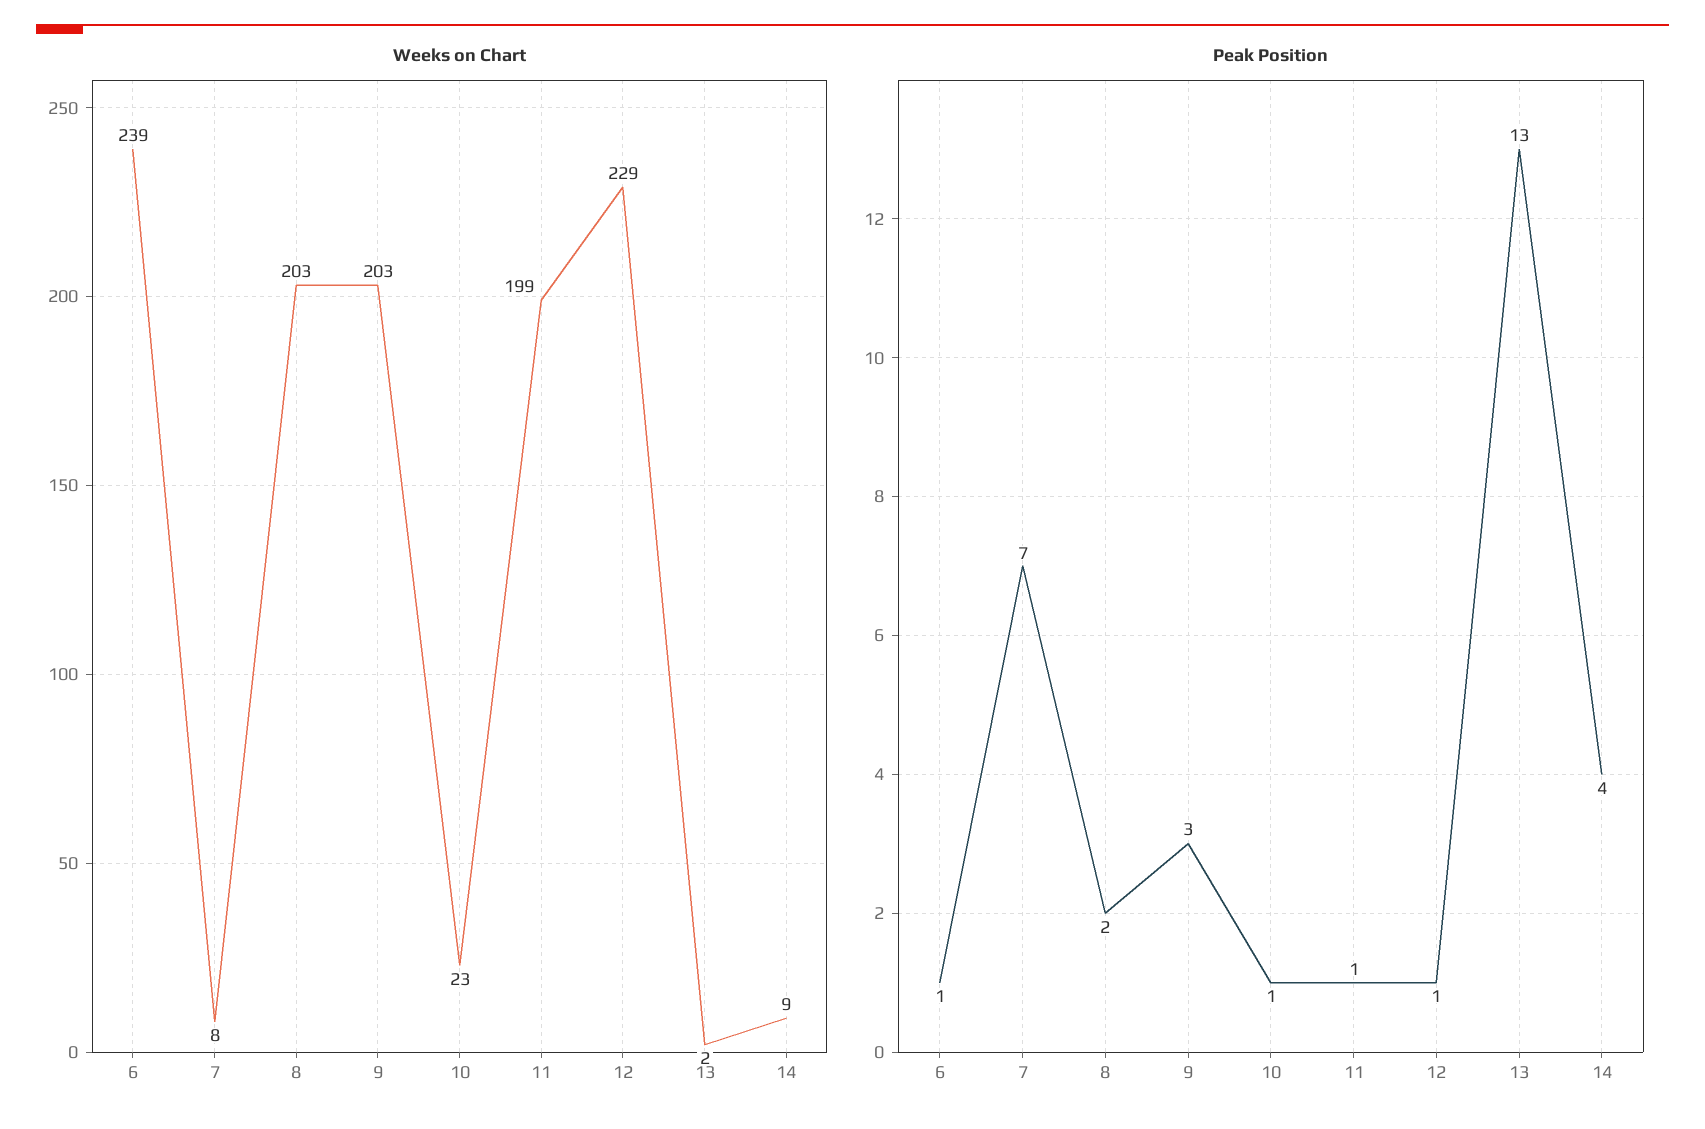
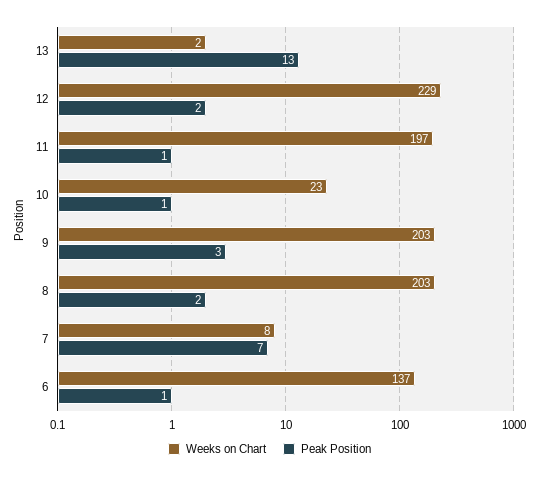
  {
    "Weeks on Chart": {
-     "6": 239,
+     "6": 137,
      "7": 8,
      "8": 203,
      "9": 203,
      "10": 23,
-     "11": 199,
+     "11": 197,
      "12": 229,
-     "13": 2,
+     "13": 2
-     "14": 9
    },
    "Peak Position": {
      "6": 1,
      "7": 7,
      "8": 2,
      "9": 3,
      "10": 1,
      "11": 1,
-     "12": 1,
+     "12": 2,
-     "13": 13,
+     "13": 13
-     "14": 4
    }
  }

